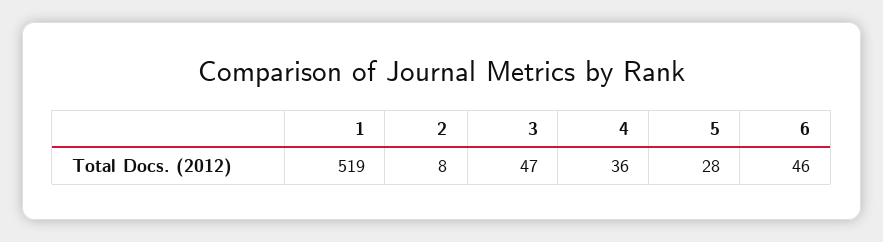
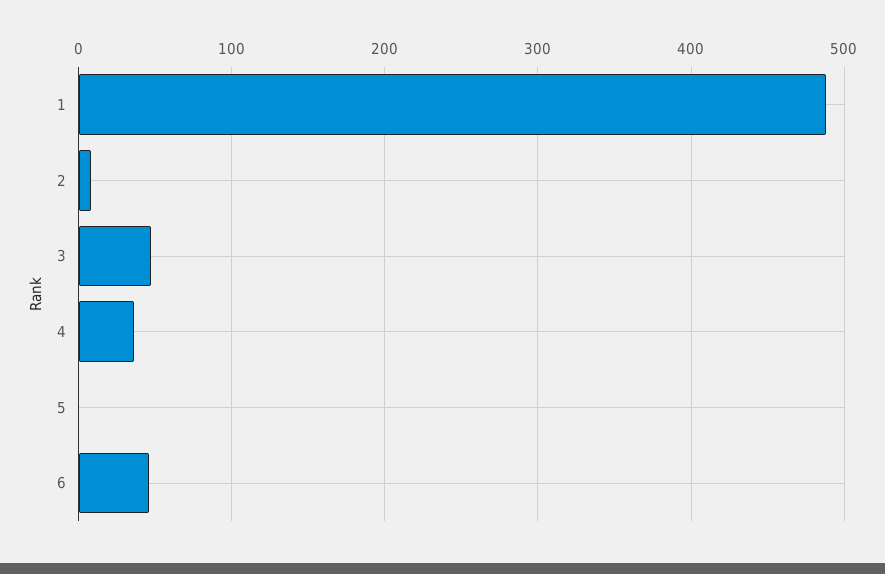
  {
-   "1": 519,
+   "1": 490,
    "2": 8,
    "3": 47,
    "4": 36,
-   "5": 28,
+   "5": 0,
    "6": 46
  }

